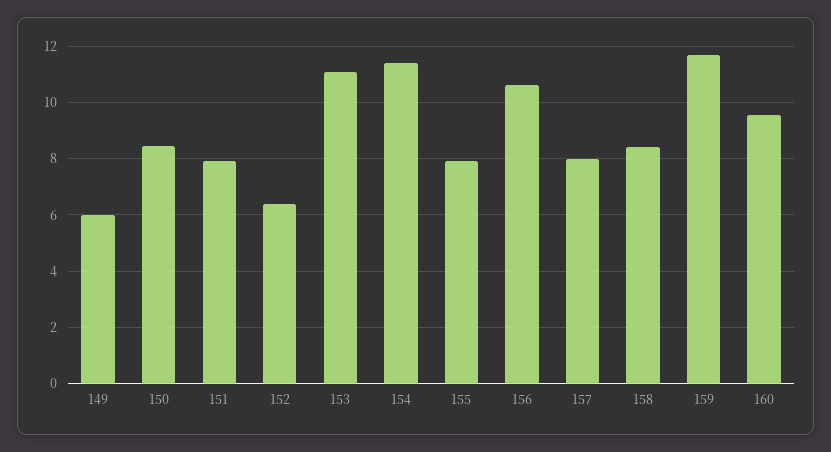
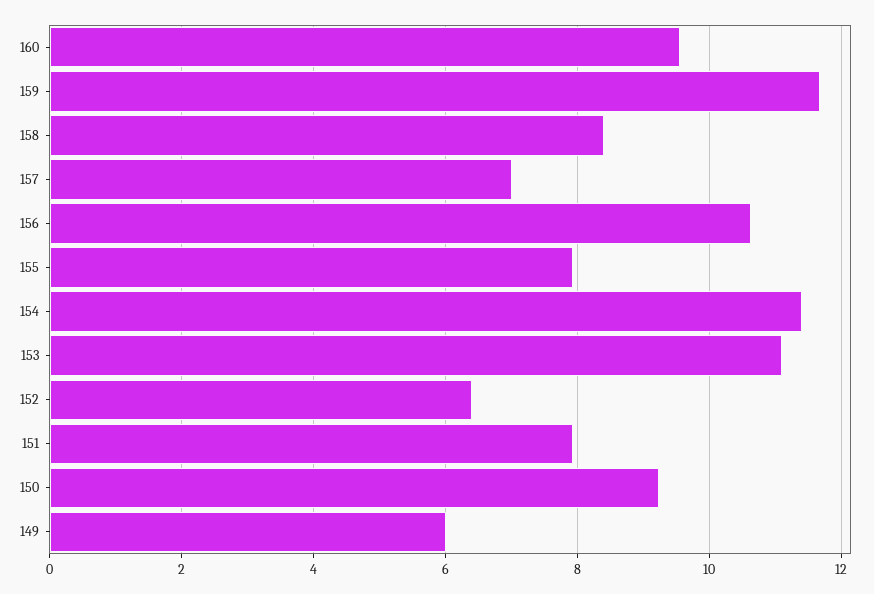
  {
    "149": 6,
-   "150": 8.5,
+   "150": 9.2,
    "151": 8,
    "152": 6.4,
    "153": 11.2,
    "154": 11.4,
    "155": 8,
    "156": 10.6,
-   "157": 8,
+   "157": 7,
    "158": 8.4,
    "159": 11.6,
    "160": 9.6
  }

